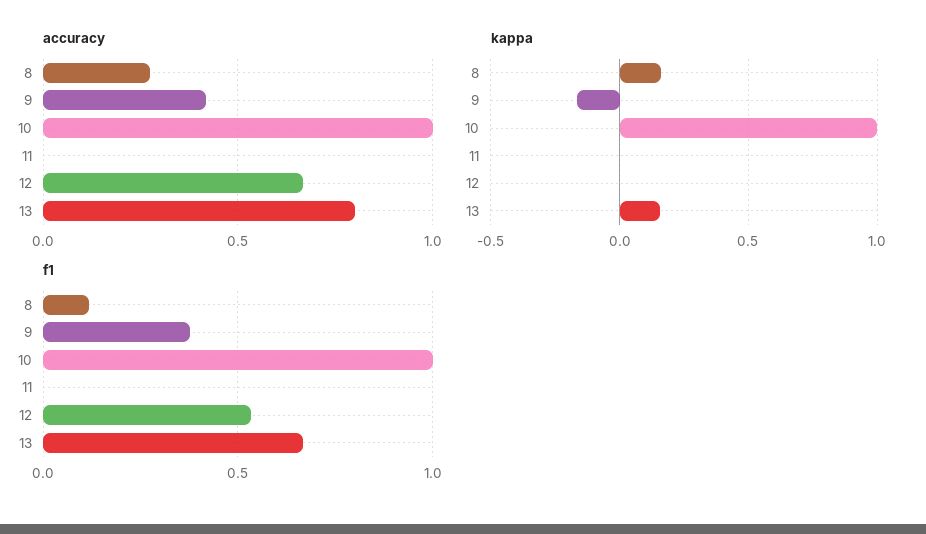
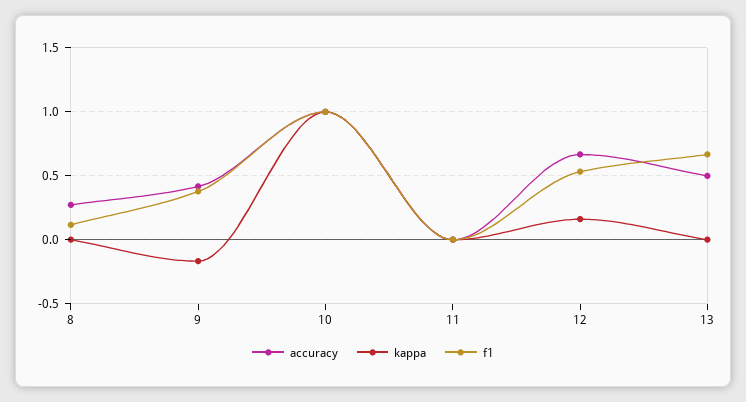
  {
    "accuracy": {
      "8": 0.25,
      "9": 0.4,
      "10": 1,
      "11": 0,
      "12": 0.65,
-     "13": 0.8
+     "13": 0.5
    },
    "kappa": {
-     "8": 0.15,
+     "8": 0,
      "9": -0.15,
      "10": 1,
      "11": 0,
-     "12": 0,
+     "12": 0.15,
-     "13": 0.15
+     "13": 0
    },
    "f1": {
      "8": 0.1,
      "9": 0.4,
      "10": 1,
      "11": 0,
      "12": 0.55,
      "13": 0.65
    }
  }

